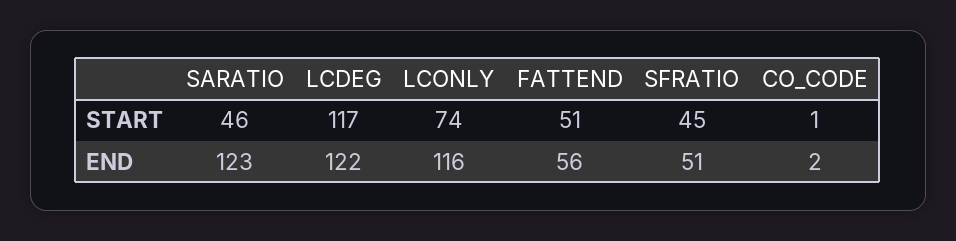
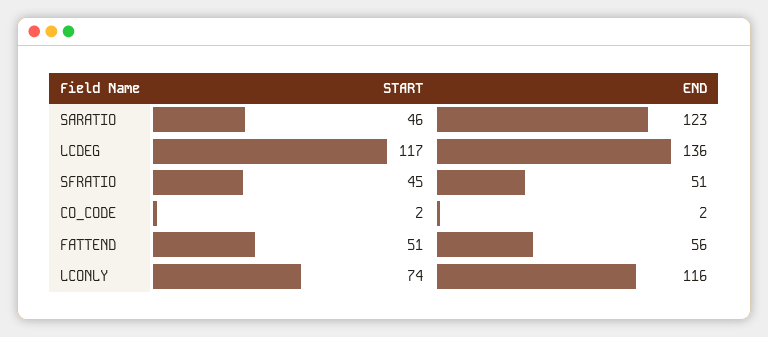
  {
    "SARATIO": {
      "START": 46,
      "END": 123
    },
    "LCDEG": {
      "START": 117,
-     "END": 122
+     "END": 136
    },
    "LCONLY": {
      "START": 74,
      "END": 116
    },
    "FATTEND": {
      "START": 51,
      "END": 56
    },
    "SFRATIO": {
      "START": 45,
      "END": 51
    },
    "CO_CODE": {
-     "START": 1,
+     "START": 2,
      "END": 2
    }
  }

